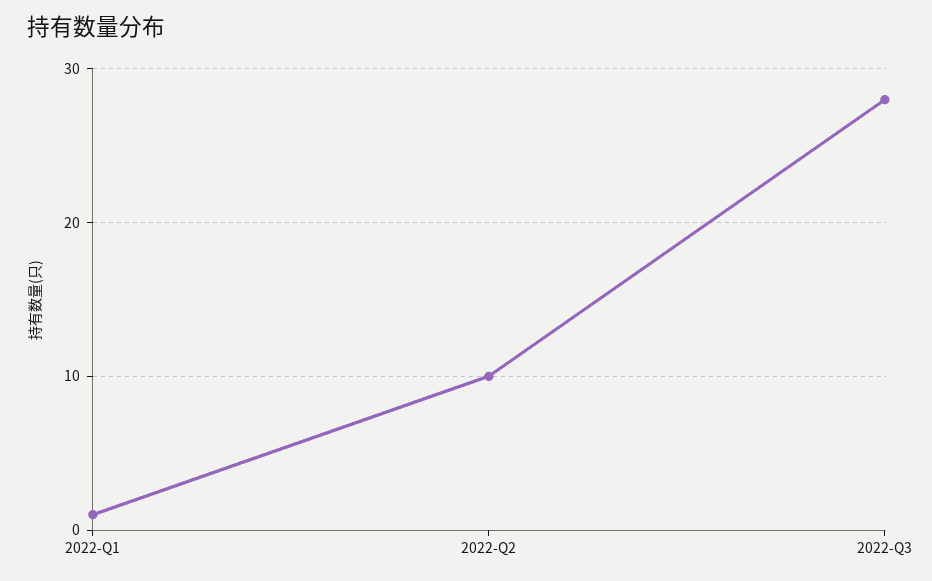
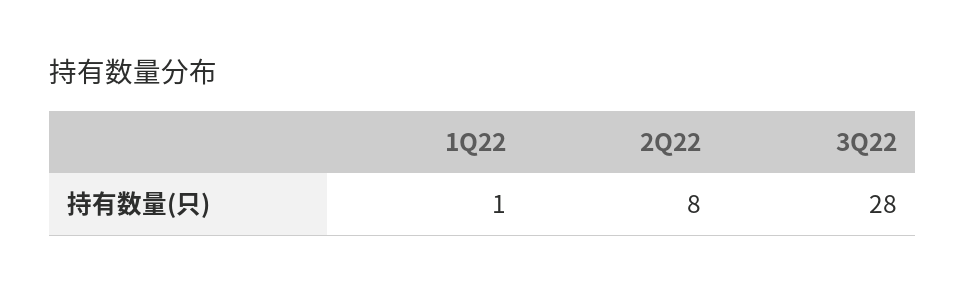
  {
    "2022-Q1": 1,
-   "2022-Q2": 10,
+   "2022-Q2": 8,
    "2022-Q3": 28
  }

